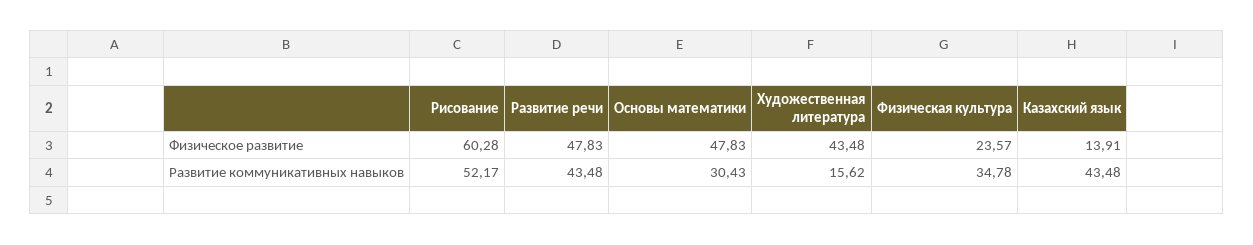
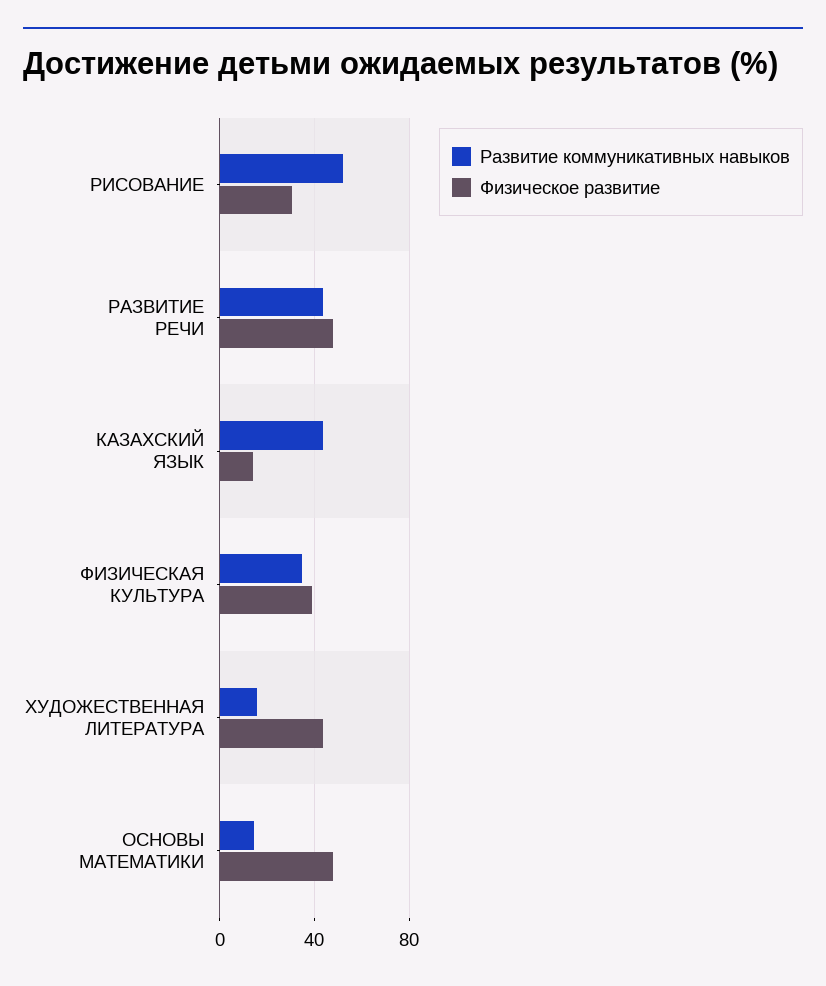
  {
    "Физическое развитие": {
-     "Рисование": 60.28,
+     "Рисование": 30,
      "Развитие речи": 47.83,
      "Основы математики": 47.83,
      "Художественная литература": 43.48,
-     "Физическая культура": 23.57,
+     "Физическая культура": 40,
      "Казахский язык": 13.91
    },
    "Развитие коммуникативных навыков": {
      "Рисование": 52.17,
      "Развитие речи": 43.48,
-     "Основы математики": 30.43,
+     "Основы математики": 15,
      "Художественная литература": 15.62,
      "Физическая культура": 34.78,
      "Казахский язык": 43.48
    }
  }

